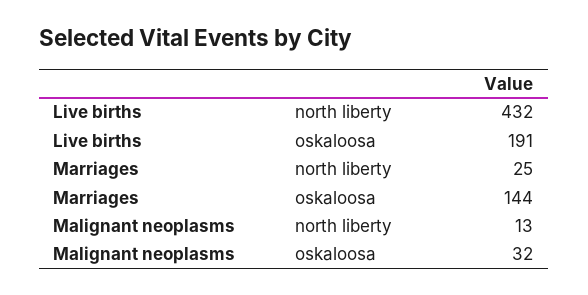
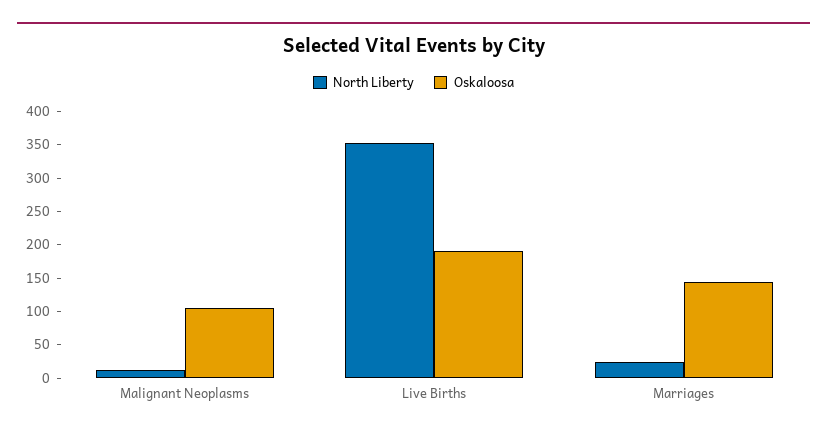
  {
    "north liberty": {
-     "Live births": 432,
+     "Live births": 350,
      "Marriages": 25,
      "Malignant neoplasms": 13
    },
    "oskaloosa": {
      "Live births": 191,
      "Marriages": 144,
-     "Malignant neoplasms": 32
+     "Malignant neoplasms": 100
    }
  }

